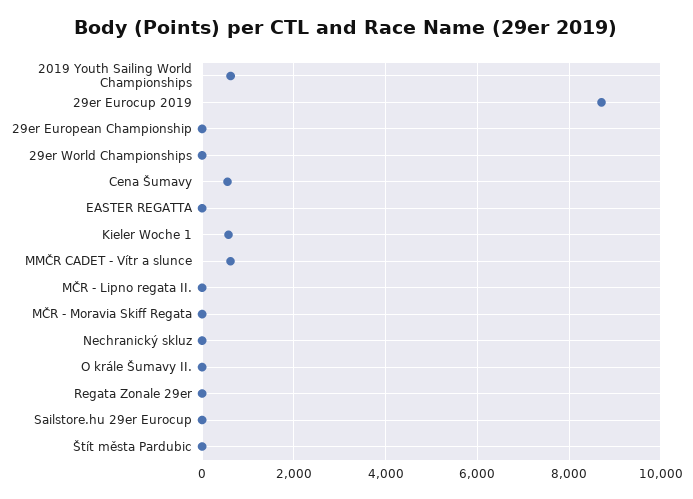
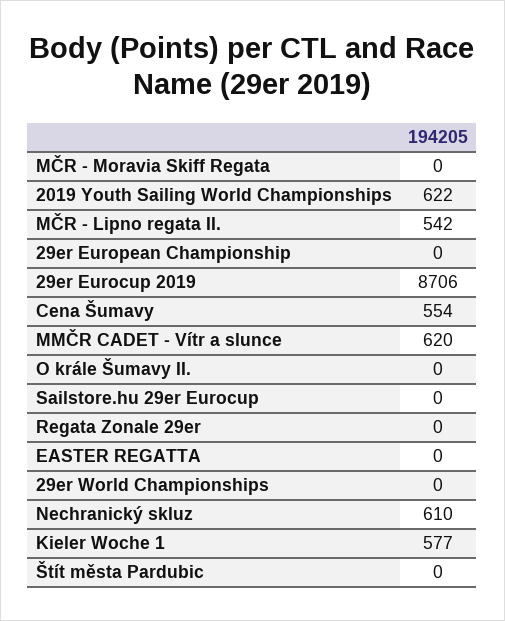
  {
    "2019 Youth Sailing World Championships": 622,
    "29er Eurocup 2019": 8706,
    "29er European Championship": 0,
    "29er World Championships": 0,
    "Cena Šumavy": 554,
    "EASTER REGATTA": 0,
    "Kieler Woche 1": 577,
    "MMČR CADET - Vítr a slunce": 620,
-   "MČR - Lipno regata II.": 0,
+   "MČR - Lipno regata II.": 542,
    "MČR - Moravia Skiff Regata": 0,
-   "Nechranický skluz": 0,
+   "Nechranický skluz": 610,
    "O krále Šumavy II.": 0,
    "Regata Zonale 29er": 0,
    "Sailstore.hu 29er Eurocup": 0,
    "Štít města Pardubic": 0
  }

